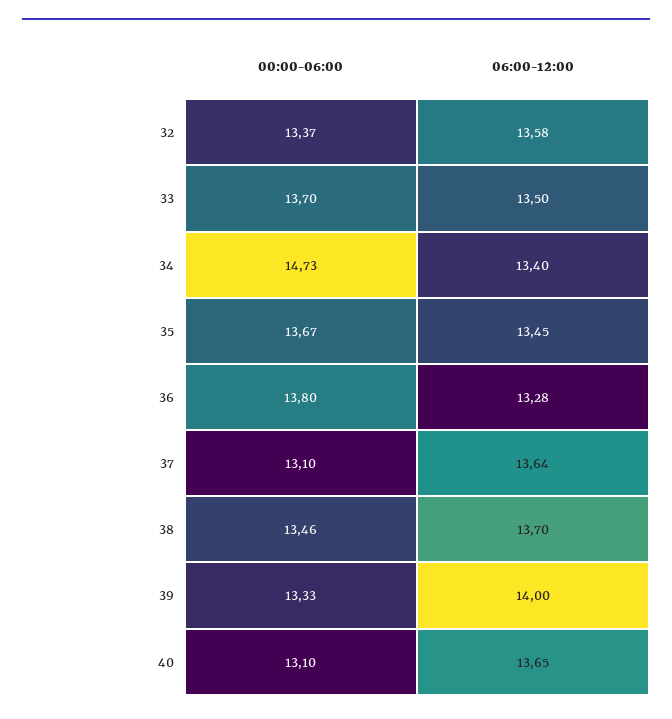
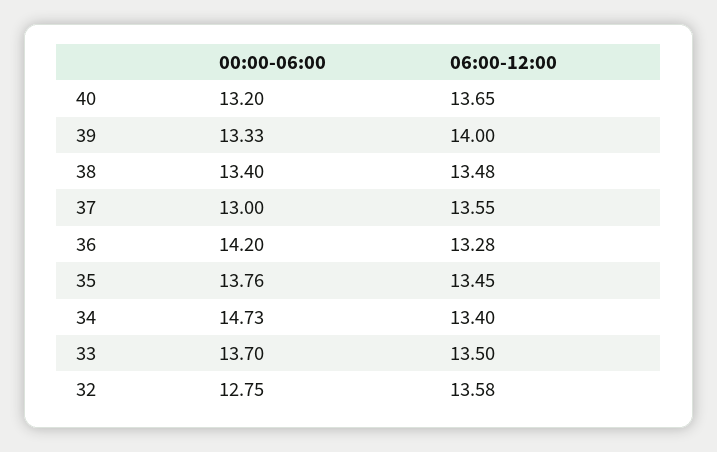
  {
    "00:00-06:00": {
-     "32": 13.37,
+     "32": 12.75,
      "33": 13.7,
      "34": 14.73,
-     "35": 13.67,
+     "35": 13.76,
-     "36": 13.8,
+     "36": 14.2,
-     "37": 13.1,
+     "37": 13,
-     "38": 13.46,
+     "38": 13.4,
      "39": 13.33,
-     "40": 13.1
+     "40": 13.2
    },
    "06:00-12:00": {
      "32": 13.58,
      "33": 13.5,
      "34": 13.4,
      "35": 13.45,
      "36": 13.28,
-     "37": 13.64,
+     "37": 13.55,
-     "38": 13.7,
+     "38": 13.48,
      "39": 14,
      "40": 13.65
    }
  }

